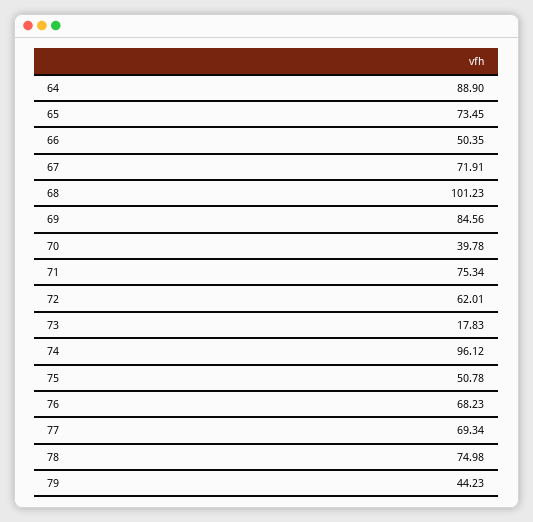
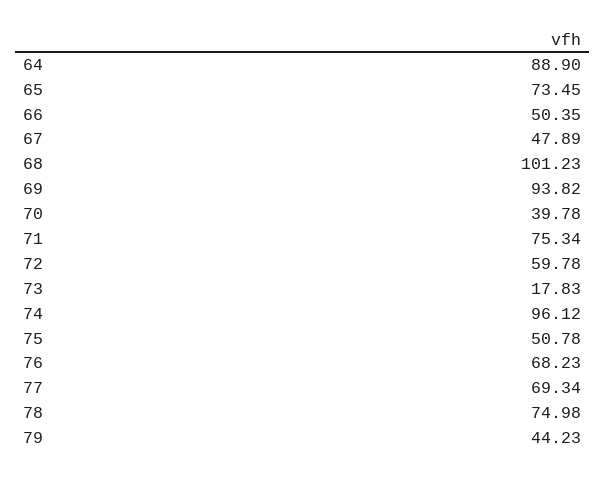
  {
    "64": 88.9,
    "65": 73.45,
    "66": 50.35,
-   "67": 71.91,
+   "67": 47.89,
    "68": 101.23,
-   "69": 84.56,
+   "69": 93.82,
    "70": 39.78,
    "71": 75.34,
-   "72": 62.01,
+   "72": 59.78,
    "73": 17.83,
    "74": 96.12,
    "75": 50.78,
    "76": 68.23,
    "77": 69.34,
    "78": 74.98,
    "79": 44.23
  }

